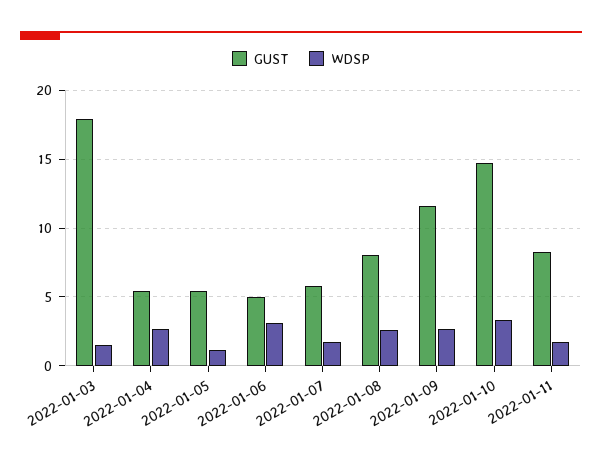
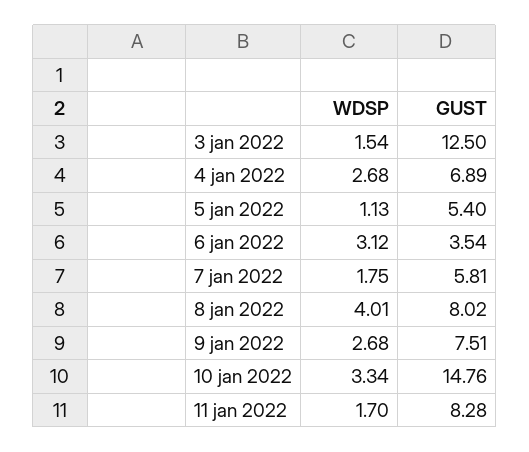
  {
    "GUST": {
-     "2022-01-03": 18,
+     "2022-01-03": 12.5,
-     "2022-01-04": 5.5,
+     "2022-01-04": 6.89,
      "2022-01-05": 5.4,
-     "2022-01-06": 5,
+     "2022-01-06": 3.54,
      "2022-01-07": 5.81,
      "2022-01-08": 8.02,
-     "2022-01-09": 11.5,
+     "2022-01-09": 7.51,
      "2022-01-10": 14.76,
      "2022-01-11": 8.28
    },
    "WDSP": {
      "2022-01-03": 1.54,
      "2022-01-04": 2.68,
      "2022-01-05": 1.13,
      "2022-01-06": 3.12,
      "2022-01-07": 1.75,
-     "2022-01-08": 2.5,
+     "2022-01-08": 4.01,
      "2022-01-09": 2.68,
      "2022-01-10": 3.34,
      "2022-01-11": 1.7
    }
  }

